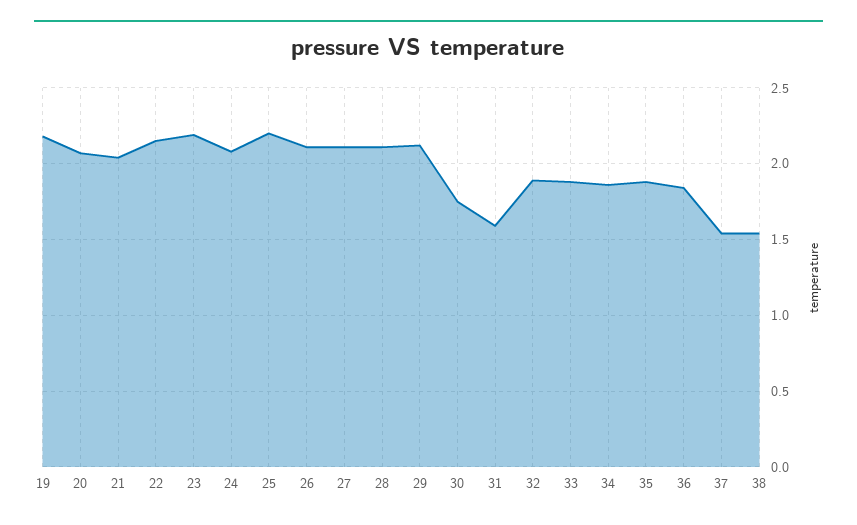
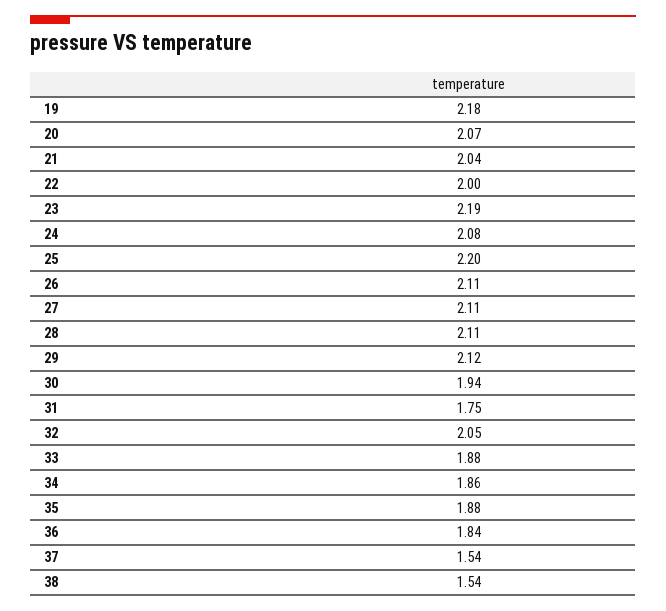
  {
    "19": 2.18,
    "20": 2.07,
    "21": 2.04,
-   "22": 2.15,
+   "22": 2,
    "23": 2.19,
    "24": 2.08,
    "25": 2.2,
    "26": 2.11,
    "27": 2.11,
    "28": 2.11,
    "29": 2.12,
-   "30": 1.75,
+   "30": 1.94,
-   "31": 1.6,
+   "31": 1.75,
-   "32": 1.9,
+   "32": 2.05,
    "33": 1.88,
    "34": 1.86,
    "35": 1.88,
    "36": 1.84,
    "37": 1.54,
    "38": 1.54
  }

